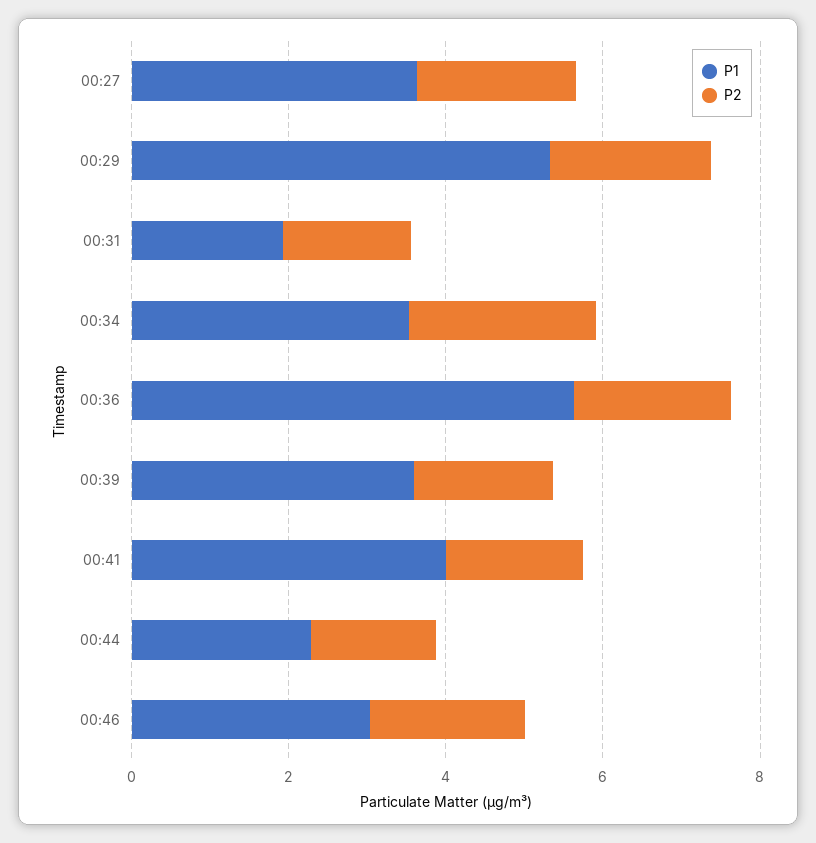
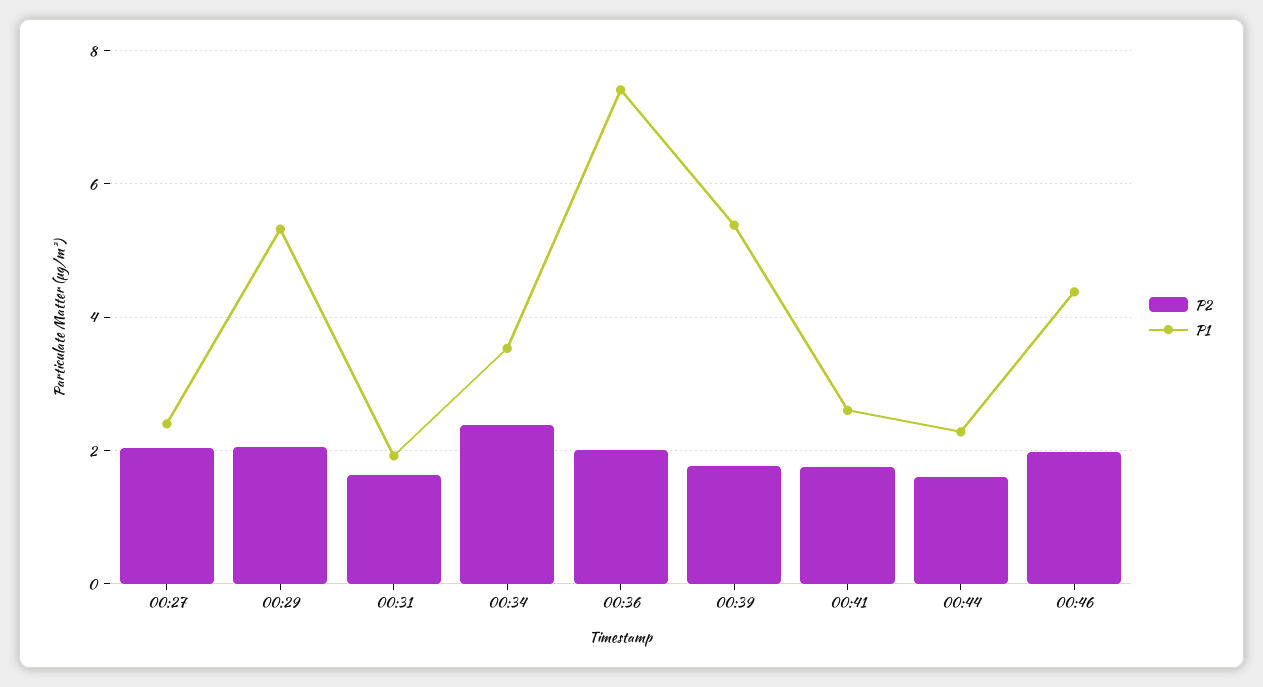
  {
    "P1": {
-     "00:27": 3.5,
+     "00:27": 2.4,
      "00:29": 5.4,
      "00:31": 2,
      "00:34": 3.6,
-     "00:36": 5.5,
+     "00:36": 7.4,
-     "00:39": 3.5,
+     "00:39": 5.4,
-     "00:41": 4,
+     "00:41": 2.6,
      "00:44": 2.2,
-     "00:46": 3
+     "00:46": 4.4
    },
    "P2": {
      "00:27": 2,
      "00:29": 2,
      "00:31": 1.6,
      "00:34": 2.4,
      "00:36": 2,
      "00:39": 1.8,
      "00:41": 1.8,
      "00:44": 1.6,
      "00:46": 2
    }
  }

